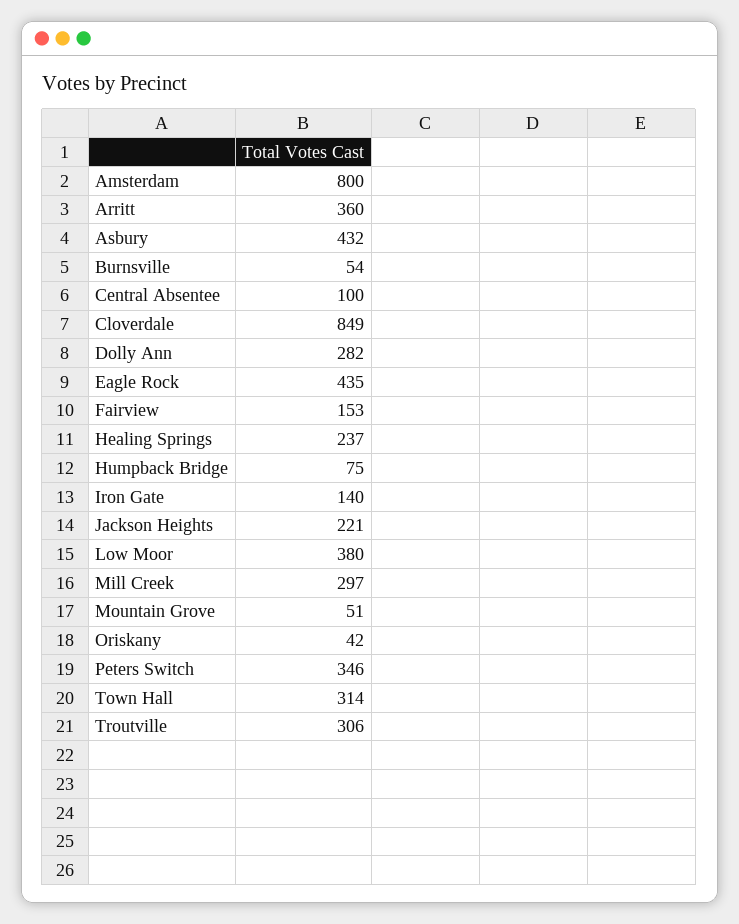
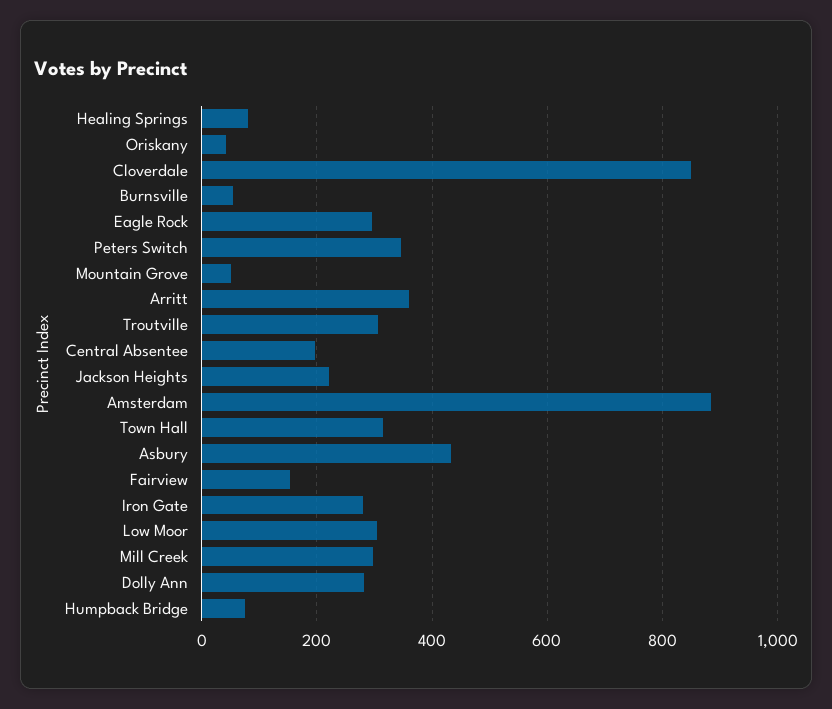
  {
-   "Amsterdam": 800,
+   "Amsterdam": 880,
    "Arritt": 360,
    "Asbury": 432,
    "Burnsville": 54,
-   "Central Absentee": 100,
+   "Central Absentee": 200,
    "Cloverdale": 849,
    "Dolly Ann": 282,
-   "Eagle Rock": 435,
+   "Eagle Rock": 300,
    "Fairview": 153,
-   "Healing Springs": 237,
+   "Healing Springs": 80,
    "Humpback Bridge": 75,
-   "Iron Gate": 140,
+   "Iron Gate": 280,
    "Jackson Heights": 221,
-   "Low Moor": 380,
+   "Low Moor": 300,
    "Mill Creek": 297,
    "Mountain Grove": 51,
    "Oriskany": 42,
    "Peters Switch": 346,
    "Town Hall": 314,
    "Troutville": 306
  }

